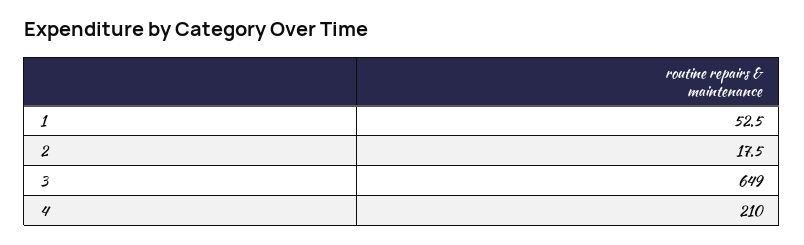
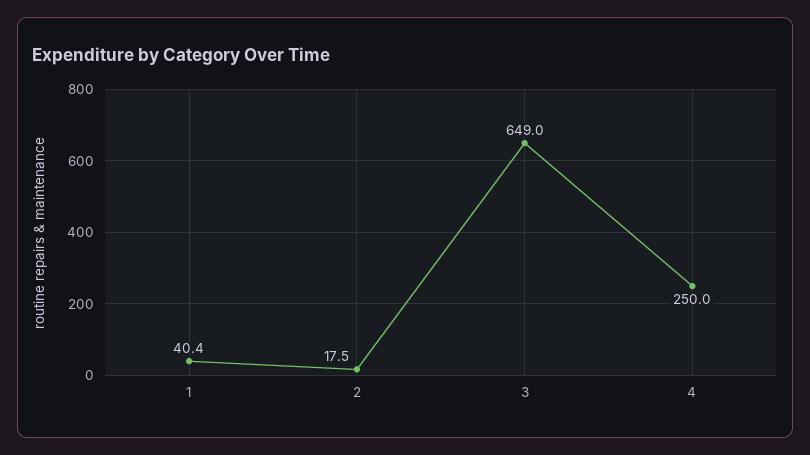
  {
-   "1": 52.5,
+   "1": 40.4,
    "2": 17.5,
    "3": 649,
-   "4": 210
+   "4": 250
  }

